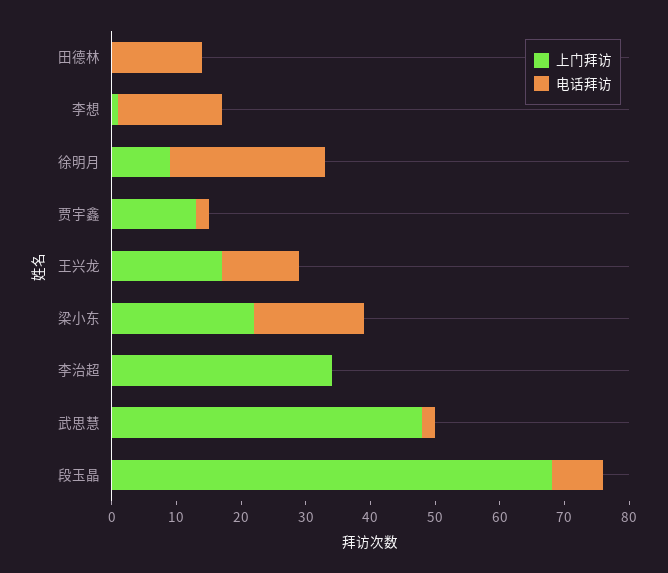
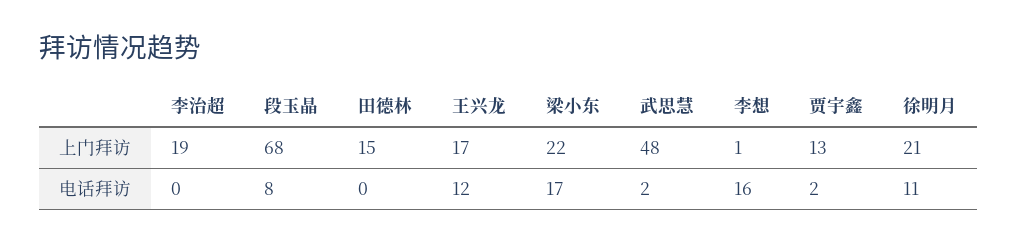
  {
    "上门拜访": {
-     "田德林": 0,
+     "田德林": 15,
      "李想": 1,
-     "徐明月": 10,
+     "徐明月": 21,
      "贾宇鑫": 13,
      "王兴龙": 17,
      "梁小东": 22,
-     "李治超": 35,
+     "李治超": 19,
      "武思慧": 48,
      "段玉晶": 68
    },
    "电话拜访": {
-     "田德林": 15,
+     "田德林": 0,
      "李想": 16,
-     "徐明月": 25,
+     "徐明月": 11,
      "贾宇鑫": 2,
      "王兴龙": 12,
      "梁小东": 17,
      "李治超": 0,
      "武思慧": 2,
      "段玉晶": 8
    }
  }

